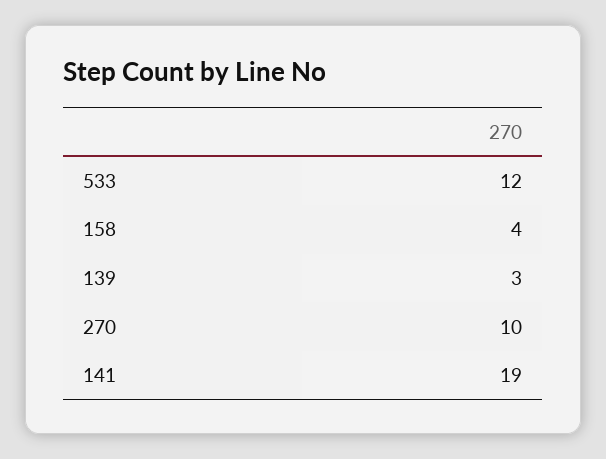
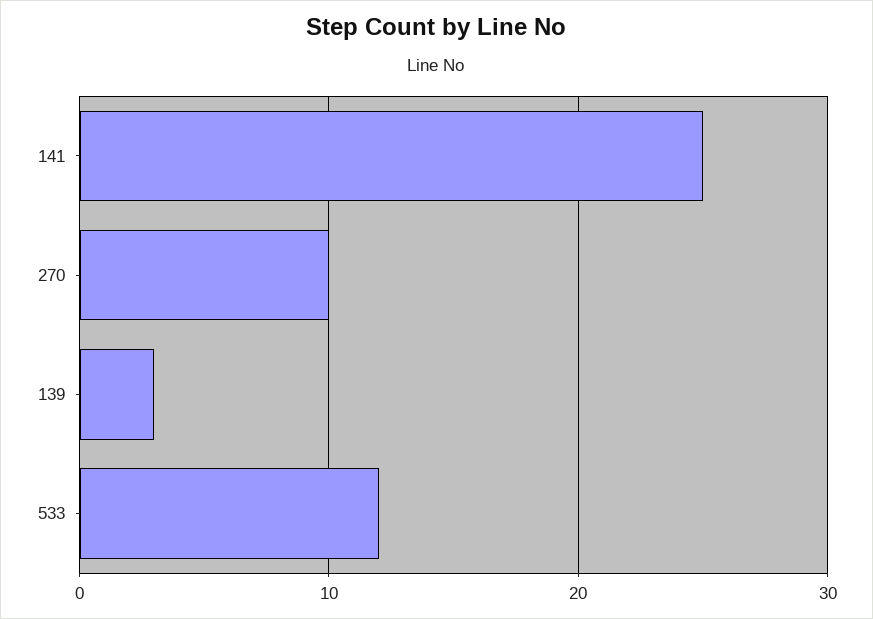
  {
    "533": 12,
-   "158": 4,
    "139": 3,
    "270": 10,
-   "141": 19
+   "141": 25
  }

